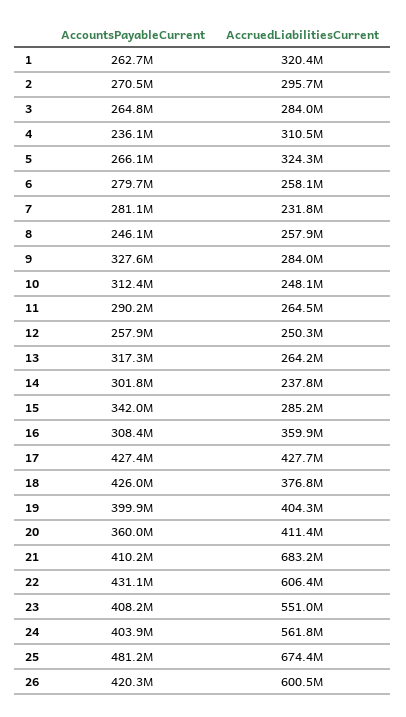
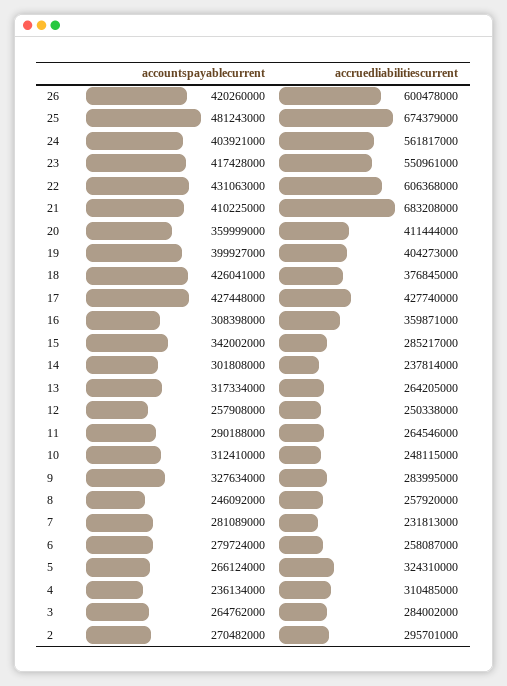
  {
    "AccountsPayableCurrent": {
-     "1": 262700000,
      "2": 270482000,
      "3": 264762000,
      "4": 236134000,
      "5": 266124000,
      "6": 279724000,
      "7": 281089000,
      "8": 246092000,
      "9": 327634000,
      "10": 312410000,
      "11": 290188000,
      "12": 257908000,
      "13": 317334000,
      "14": 301808000,
      "15": 342002000,
      "16": 308398000,
      "17": 427448000,
      "18": 426041000,
      "19": 399927000,
      "20": 359999000,
      "21": 410225000,
      "22": 431063000,
-     "23": 408200000,
+     "23": 417428000,
      "24": 403921000,
      "25": 481243000,
      "26": 420260000
    },
    "AccruedLiabilitiesCurrent": {
-     "1": 320400000,
      "2": 295701000,
      "3": 284002000,
      "4": 310485000,
      "5": 324310000,
      "6": 258087000,
      "7": 231813000,
      "8": 257920000,
      "9": 283995000,
      "10": 248115000,
      "11": 264546000,
      "12": 250338000,
      "13": 264205000,
      "14": 237814000,
      "15": 285217000,
      "16": 359871000,
      "17": 427740000,
      "18": 376845000,
      "19": 404273000,
      "20": 411444000,
      "21": 683208000,
      "22": 606368000,
      "23": 550961000,
      "24": 561817000,
      "25": 674379000,
      "26": 600478000
    }
  }

